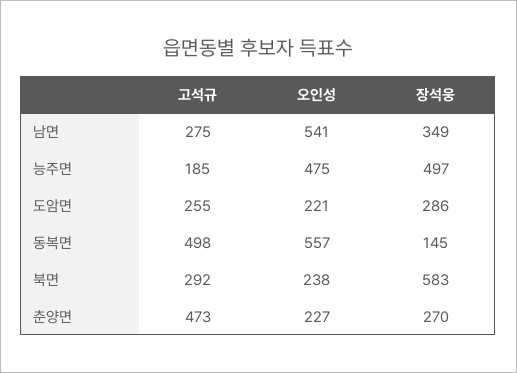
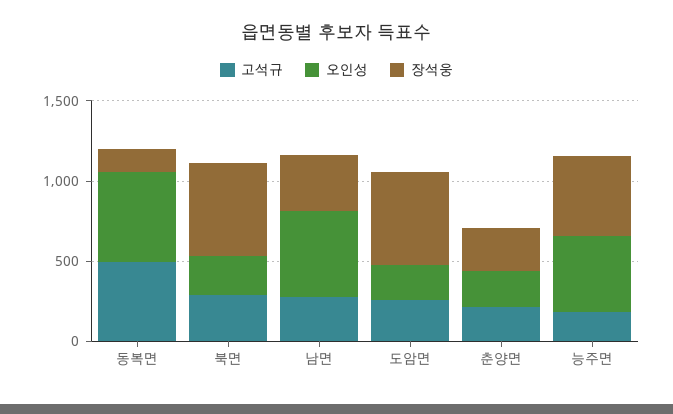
  {
    "고석규": {
      "남면": 275,
      "능주면": 185,
      "도암면": 255,
      "동복면": 498,
      "북면": 292,
-     "춘양면": 473
+     "춘양면": 200
    },
    "오인성": {
      "남면": 541,
      "능주면": 475,
      "도암면": 221,
      "동복면": 557,
      "북면": 238,
      "춘양면": 227
    },
    "장석웅": {
      "남면": 349,
      "능주면": 497,
-     "도암면": 286,
+     "도암면": 600,
      "동복면": 145,
      "북면": 583,
      "춘양면": 270
    }
  }

